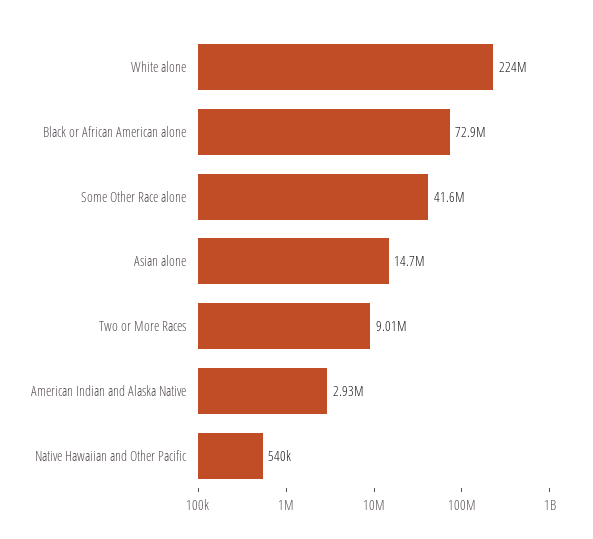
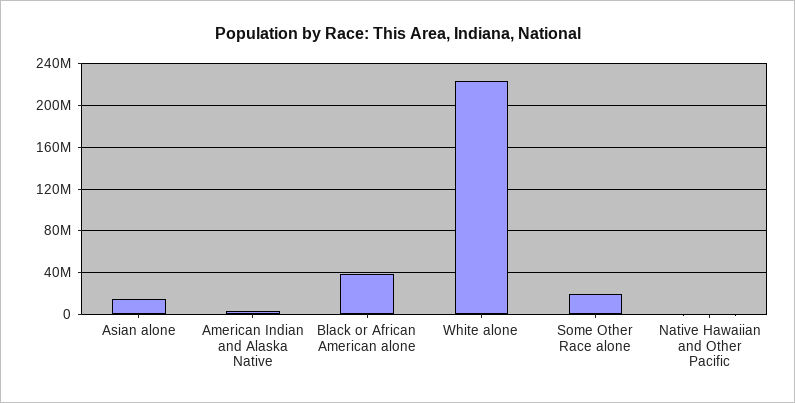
  {
    "White alone": 224000000,
-   "Black or African American alone": 72900000,
+   "Black or African American alone": 40000000,
-   "Some Other Race alone": 41600000,
+   "Some Other Race alone": 20000000,
    "Asian alone": 14700000,
-   "Two or More Races": 9010000,
    "American Indian and Alaska Native": 2930000,
    "Native Hawaiian and Other Pacific": 540000
  }

